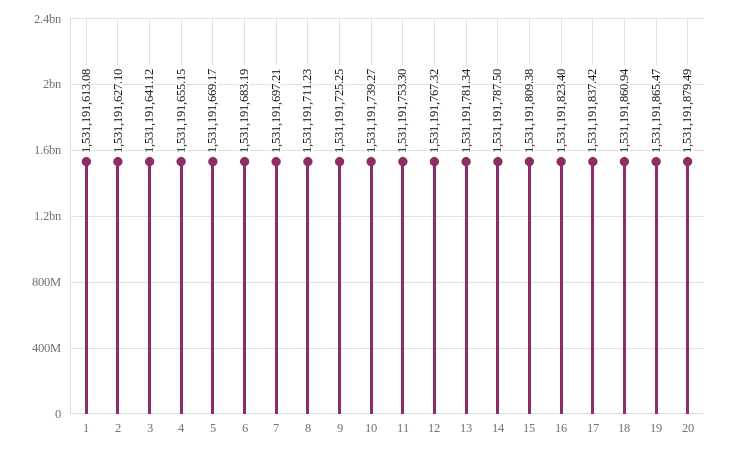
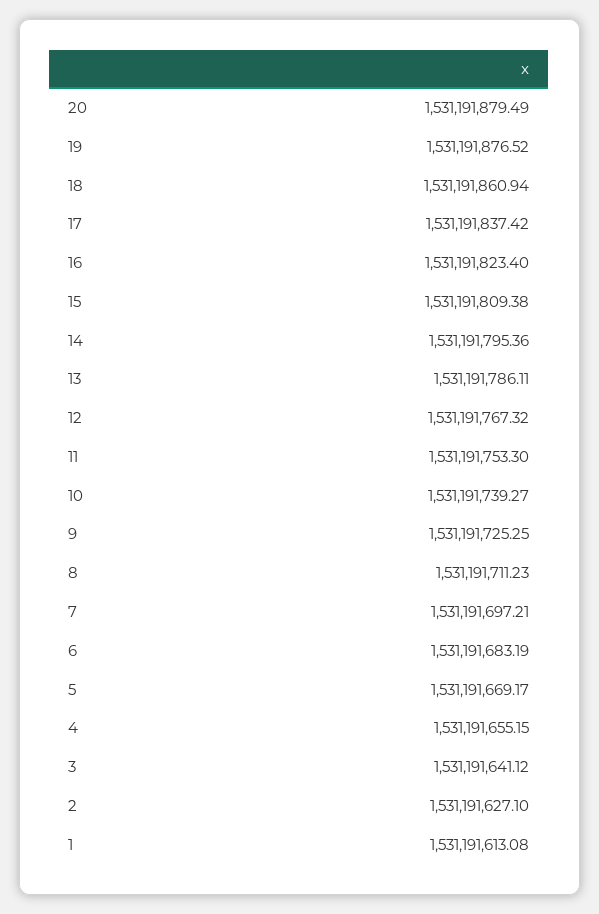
  {
    "1": 1531191613.08,
    "2": 1531191627.1,
    "3": 1531191641.12,
    "4": 1531191655.15,
    "5": 1531191669.17,
    "6": 1531191683.19,
    "7": 1531191697.21,
    "8": 1531191711.23,
    "9": 1531191725.25,
    "10": 1531191739.27,
    "11": 1531191753.3,
    "12": 1531191767.32,
-   "13": 1531191781.34,
+   "13": 1531191786.11,
-   "14": 1531191787.5,
+   "14": 1531191795.36,
    "15": 1531191809.38,
    "16": 1531191823.4,
    "17": 1531191837.42,
    "18": 1531191860.94,
-   "19": 1531191865.47,
+   "19": 1531191876.52,
    "20": 1531191879.49
  }

